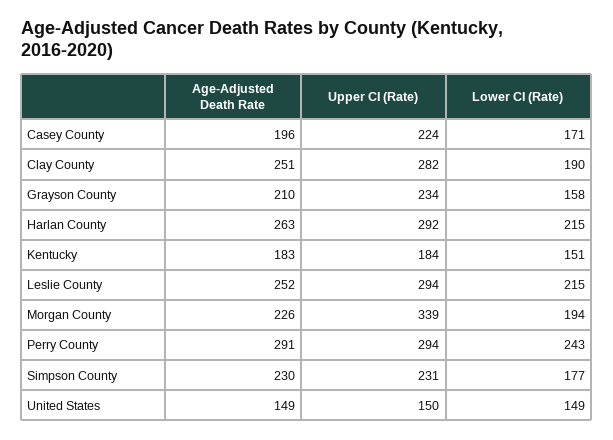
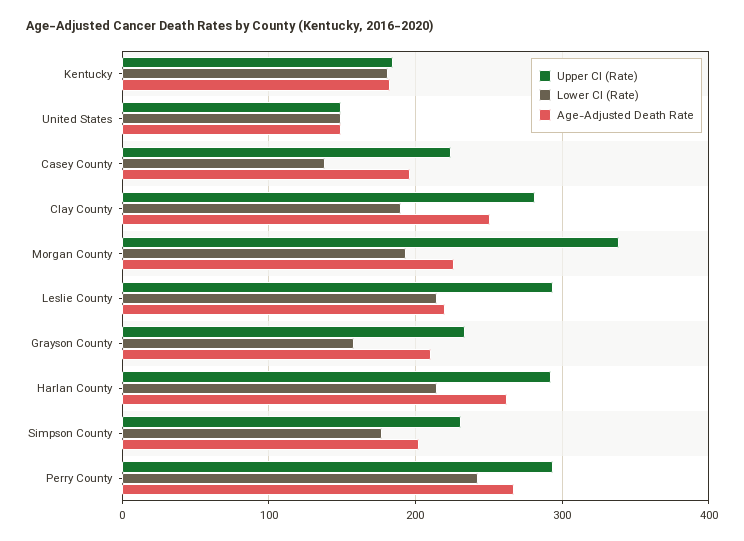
  {
    "Age-Adjusted Death Rate": {
      "Casey County": 196,
      "Clay County": 251,
      "Grayson County": 210,
      "Harlan County": 263,
      "Kentucky": 183,
-     "Leslie County": 252,
+     "Leslie County": 220,
      "Morgan County": 226,
-     "Perry County": 291,
+     "Perry County": 270,
-     "Simpson County": 230,
+     "Simpson County": 200,
      "United States": 149
    },
    "Upper CI (Rate)": {
      "Casey County": 224,
      "Clay County": 282,
      "Grayson County": 234,
      "Harlan County": 292,
      "Kentucky": 184,
      "Leslie County": 294,
      "Morgan County": 339,
      "Perry County": 294,
      "Simpson County": 231,
      "United States": 150
    },
    "Lower CI (Rate)": {
-     "Casey County": 171,
+     "Casey County": 140,
      "Clay County": 190,
      "Grayson County": 158,
      "Harlan County": 215,
-     "Kentucky": 151,
+     "Kentucky": 180,
      "Leslie County": 215,
      "Morgan County": 194,
      "Perry County": 243,
      "Simpson County": 177,
      "United States": 149
    }
  }

